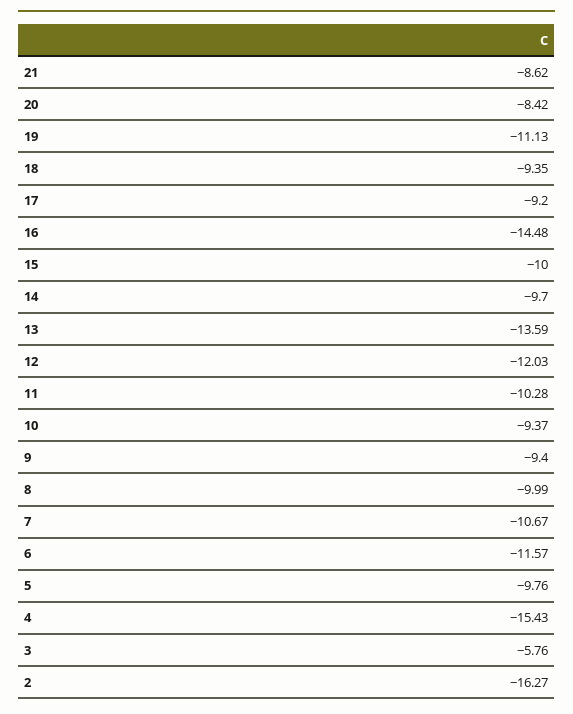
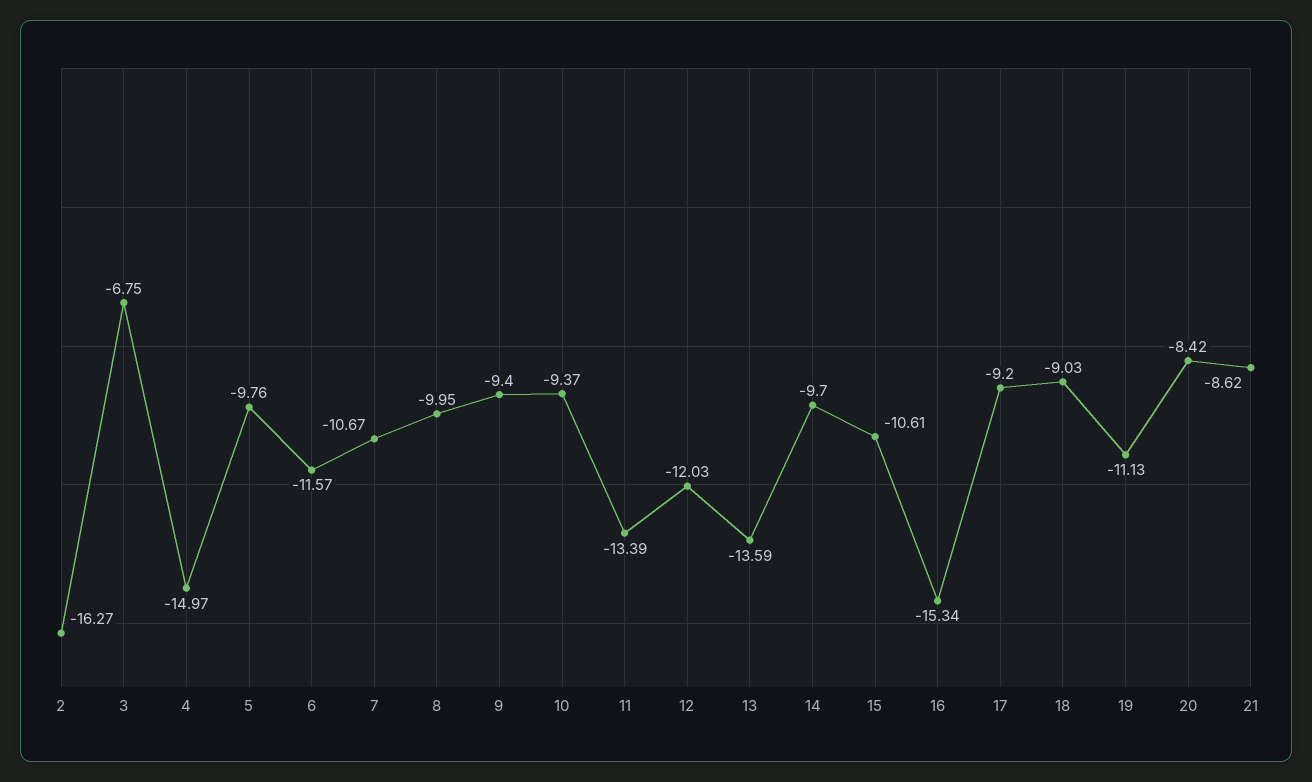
  {
    "21": -8.62,
    "20": -8.42,
    "19": -11.13,
-   "18": -9.35,
+   "18": -9.03,
    "17": -9.2,
-   "16": -14.48,
+   "16": -15.34,
-   "15": -10,
+   "15": -10.61,
    "14": -9.7,
    "13": -13.59,
    "12": -12.03,
-   "11": -10.28,
+   "11": -13.39,
    "10": -9.37,
    "9": -9.4,
-   "8": -9.99,
+   "8": -9.95,
    "7": -10.67,
    "6": -11.57,
    "5": -9.76,
-   "4": -15.43,
+   "4": -14.97,
-   "3": -5.76,
+   "3": -6.75,
    "2": -16.27
  }

